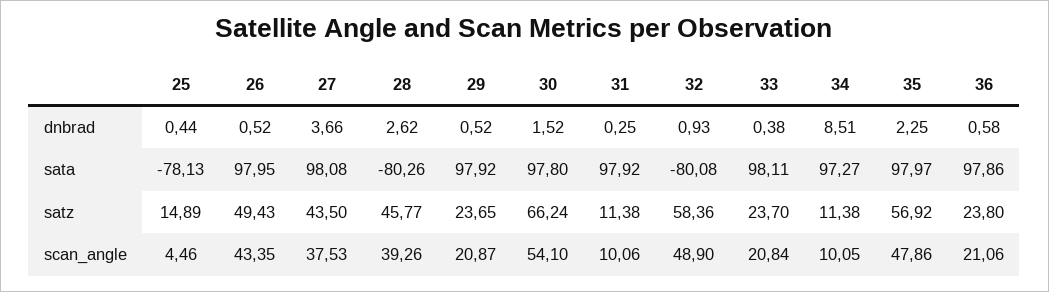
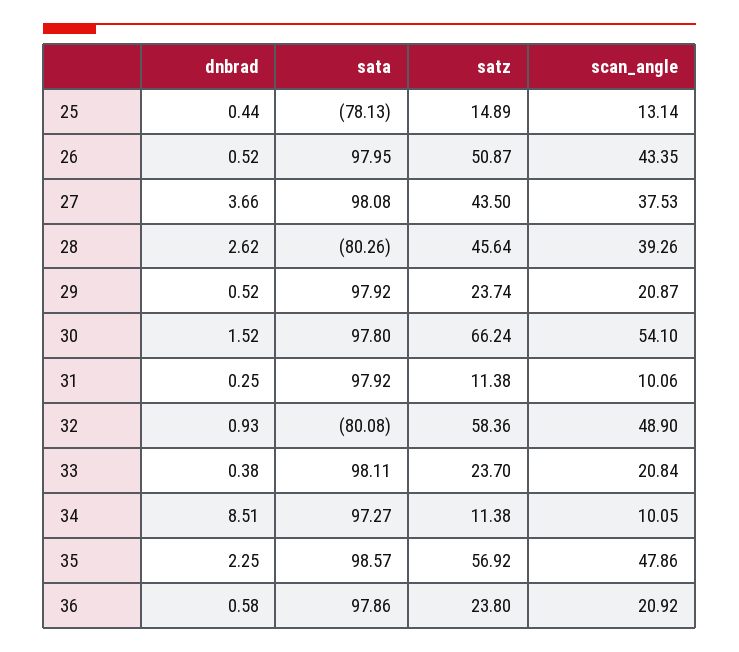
  {
    "25": {
      "dnbrad": 0.44,
      "sata": -78.13,
      "satz": 14.89,
-     "scan_angle": 4.46
+     "scan_angle": 13.14
    },
    "26": {
      "dnbrad": 0.52,
      "sata": 97.95,
-     "satz": 49.43,
+     "satz": 50.87,
      "scan_angle": 43.35
    },
    "27": {
      "dnbrad": 3.66,
      "sata": 98.08,
      "satz": 43.5,
      "scan_angle": 37.53
    },
    "28": {
      "dnbrad": 2.62,
      "sata": -80.26,
-     "satz": 45.77,
+     "satz": 45.64,
      "scan_angle": 39.26
    },
    "29": {
      "dnbrad": 0.52,
      "sata": 97.92,
-     "satz": 23.65,
+     "satz": 23.74,
      "scan_angle": 20.87
    },
    "30": {
      "dnbrad": 1.52,
      "sata": 97.8,
      "satz": 66.24,
      "scan_angle": 54.1
    },
    "31": {
      "dnbrad": 0.25,
      "sata": 97.92,
      "satz": 11.38,
      "scan_angle": 10.06
    },
    "32": {
      "dnbrad": 0.93,
      "sata": -80.08,
      "satz": 58.36,
      "scan_angle": 48.9
    },
    "33": {
      "dnbrad": 0.38,
      "sata": 98.11,
      "satz": 23.7,
      "scan_angle": 20.84
    },
    "34": {
      "dnbrad": 8.51,
      "sata": 97.27,
      "satz": 11.38,
      "scan_angle": 10.05
    },
    "35": {
      "dnbrad": 2.25,
-     "sata": 97.97,
+     "sata": 98.57,
      "satz": 56.92,
      "scan_angle": 47.86
    },
    "36": {
      "dnbrad": 0.58,
      "sata": 97.86,
      "satz": 23.8,
-     "scan_angle": 21.06
+     "scan_angle": 20.92
    }
  }

